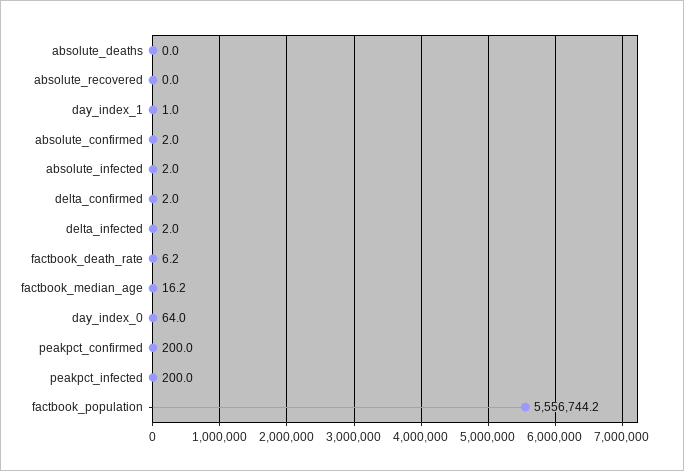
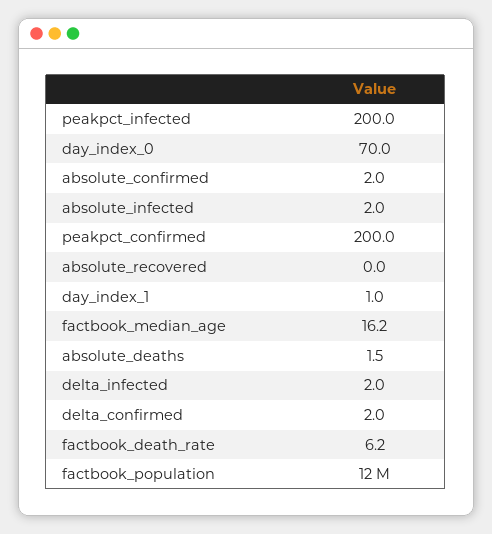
  {
-   "absolute_deaths": 0,
+   "absolute_deaths": 1.5,
    "absolute_recovered": 0,
    "day_index_1": 1,
    "absolute_confirmed": 2,
    "absolute_infected": 2,
    "delta_confirmed": 2,
    "delta_infected": 2,
    "factbook_death_rate": 6.2,
    "factbook_median_age": 16.2,
-   "day_index_0": 64,
+   "day_index_0": 70,
    "peakpct_confirmed": 200,
    "peakpct_infected": 200,
-   "factbook_population": 5556744.2
+   "factbook_population": 12000000
  }

